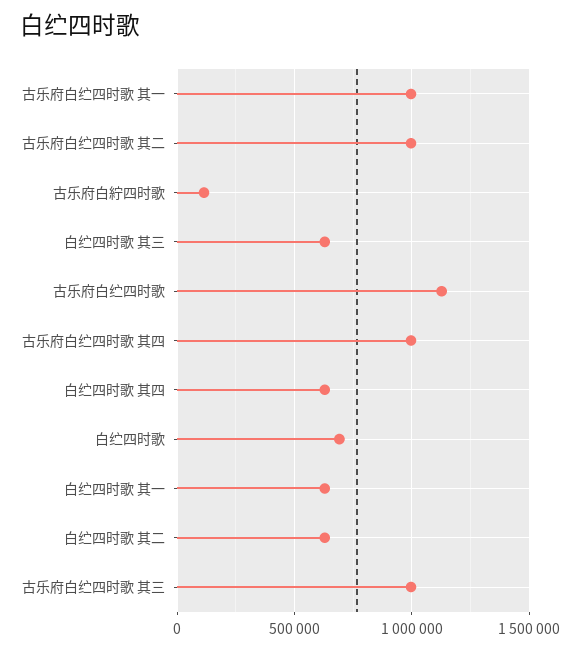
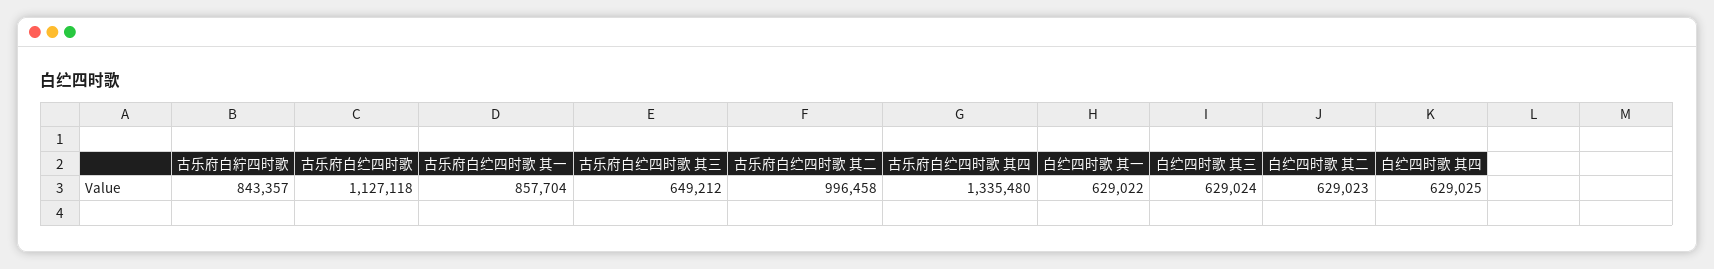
  {
-   "古乐府白纻四时歌 其一": 1000000,
+   "古乐府白纻四时歌 其一": 857704,
    "古乐府白纻四时歌 其二": 996458,
-   "古乐府白紵四时歌": 100000,
+   "古乐府白紵四时歌": 843357,
    "白纻四时歌 其三": 629024,
    "古乐府白纻四时歌": 1127118,
-   "古乐府白纻四时歌 其四": 1000000,
+   "古乐府白纻四时歌 其四": 1335480,
    "白纻四时歌 其四": 629025,
-   "白纻四时歌": 700000,
    "白纻四时歌 其一": 629022,
    "白纻四时歌 其二": 629023,
-   "古乐府白纻四时歌 其三": 1000000
+   "古乐府白纻四时歌 其三": 649212
  }

